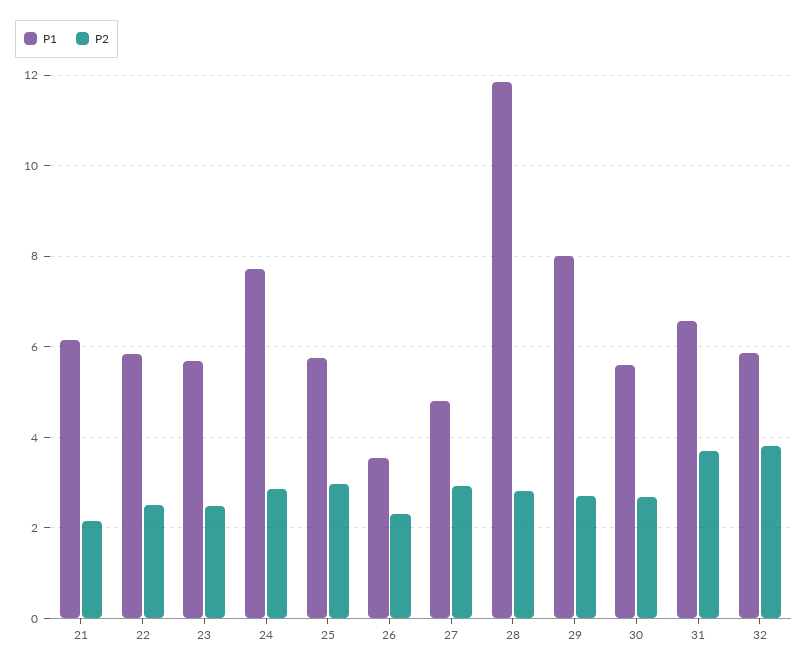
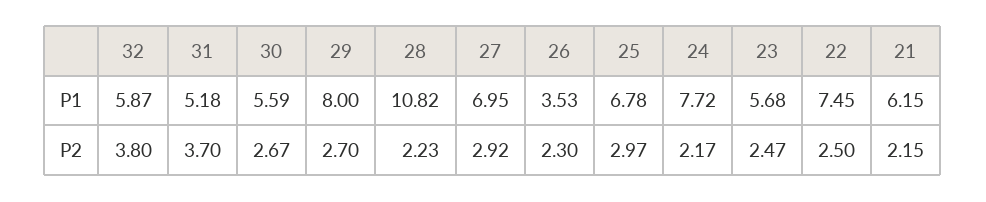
  {
    "P1": {
      "21": 6.15,
-     "22": 5.8,
+     "22": 7.45,
      "23": 5.68,
      "24": 7.72,
-     "25": 5.8,
+     "25": 6.78,
      "26": 3.53,
-     "27": 4.8,
+     "27": 6.95,
-     "28": 11.8,
+     "28": 10.82,
      "29": 8,
      "30": 5.59,
-     "31": 6.6,
+     "31": 5.18,
      "32": 5.87
    },
    "P2": {
      "21": 2.15,
      "22": 2.5,
      "23": 2.47,
-     "24": 2.8,
+     "24": 2.17,
      "25": 2.97,
      "26": 2.3,
      "27": 2.92,
-     "28": 2.8,
+     "28": 2.23,
      "29": 2.7,
      "30": 2.67,
      "31": 3.7,
      "32": 3.8
    }
  }

